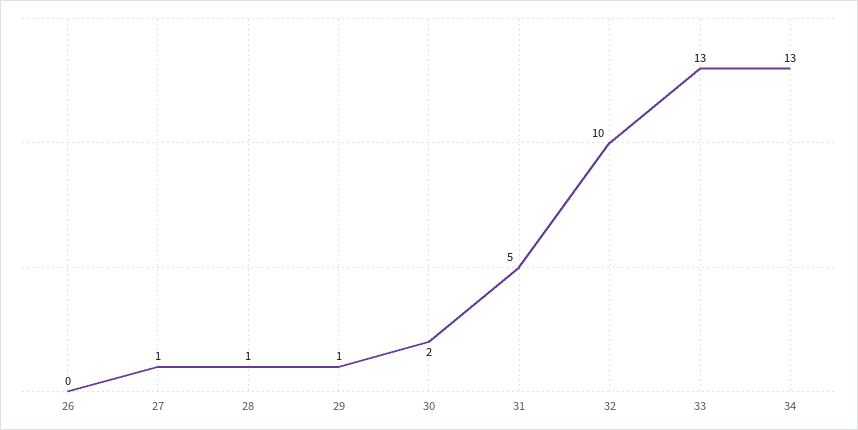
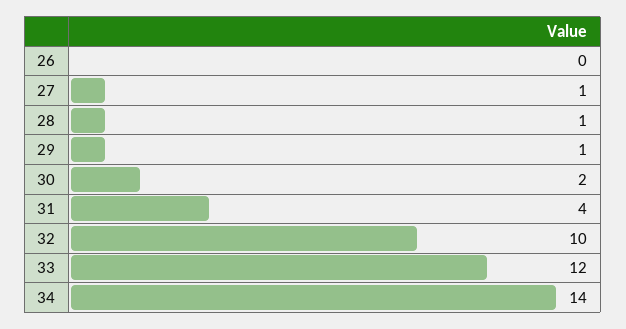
  {
    "26": 0,
    "27": 1,
    "28": 1,
    "29": 1,
    "30": 2,
-   "31": 5,
+   "31": 4,
    "32": 10,
-   "33": 13,
+   "33": 12,
-   "34": 13
+   "34": 14
  }

